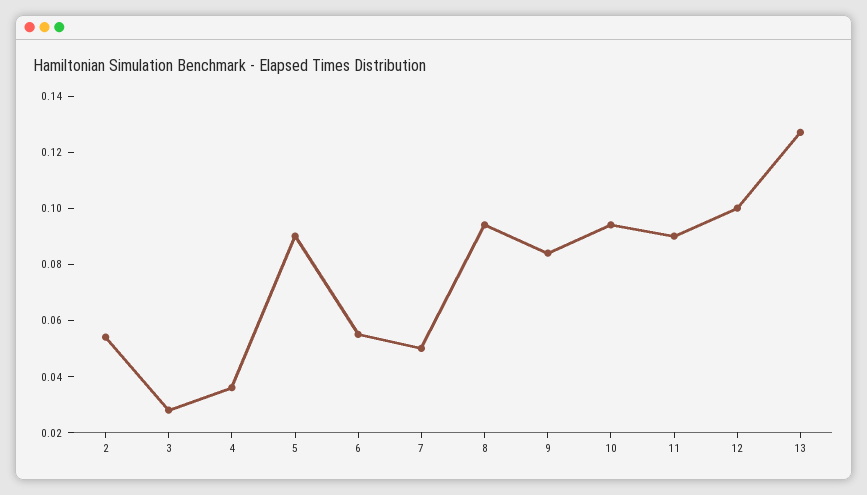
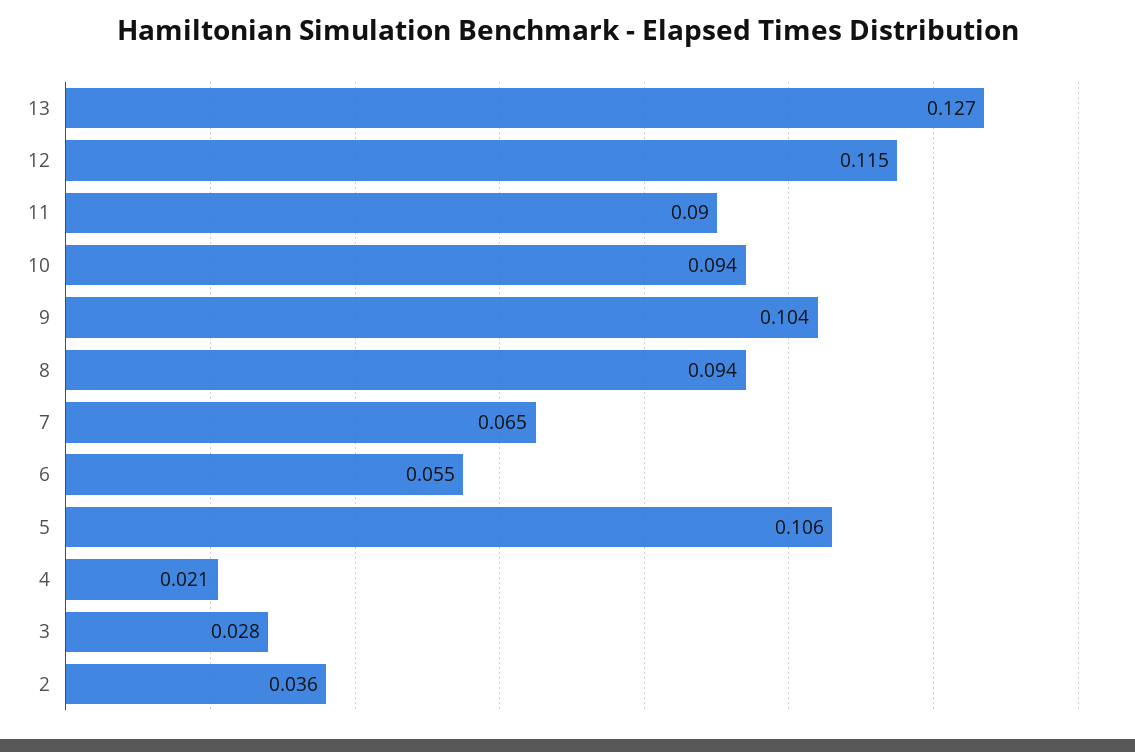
  {
-   "2": 0.055,
+   "2": 0.036,
    "3": 0.028,
-   "4": 0.035,
+   "4": 0.021,
-   "5": 0.09,
+   "5": 0.106,
    "6": 0.055,
-   "7": 0.05,
+   "7": 0.065,
    "8": 0.094,
-   "9": 0.085,
+   "9": 0.104,
    "10": 0.094,
    "11": 0.09,
-   "12": 0.1,
+   "12": 0.115,
    "13": 0.127
  }

